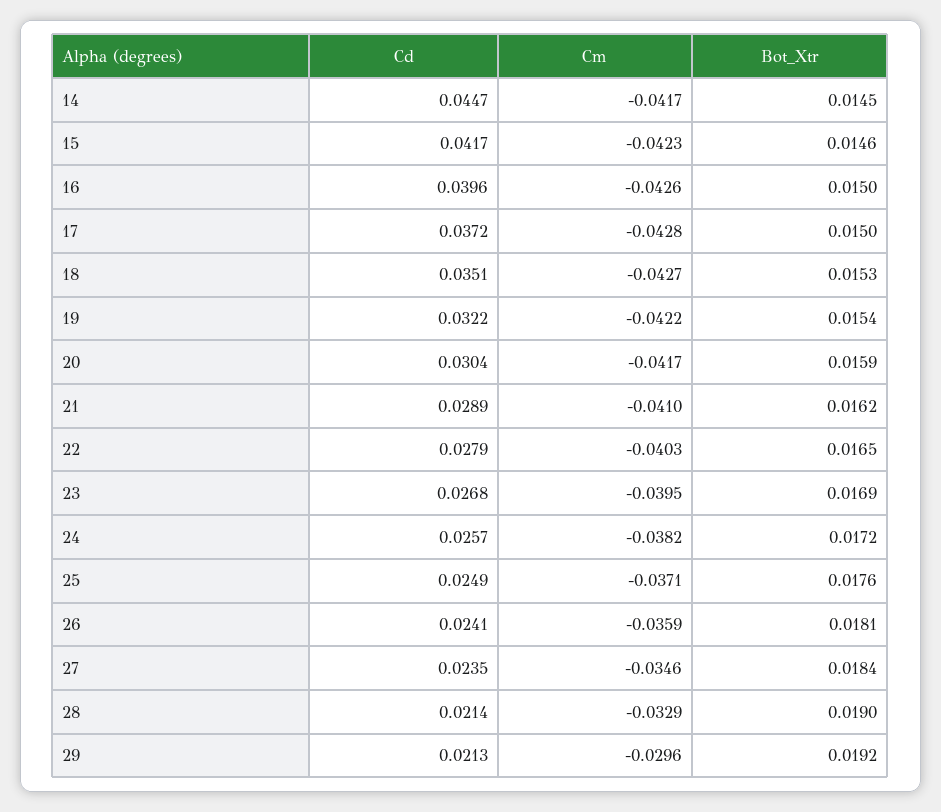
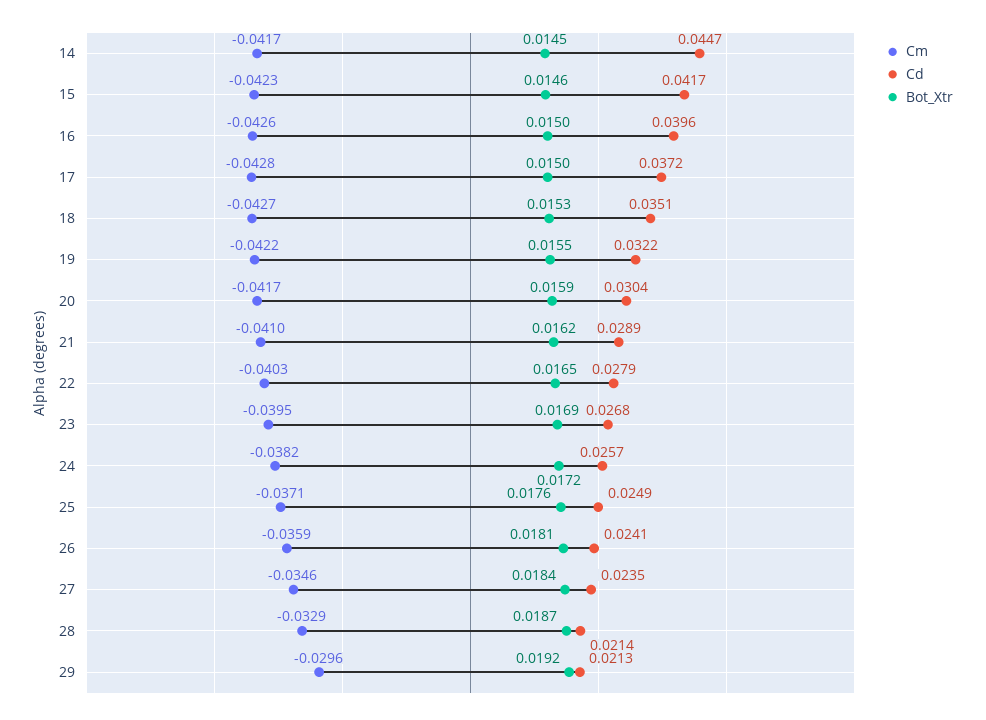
  {
    "Cd": {
      "14": 0.0447,
      "15": 0.0417,
      "16": 0.0396,
      "17": 0.0372,
      "18": 0.0351,
      "19": 0.0322,
      "20": 0.0304,
      "21": 0.0289,
      "22": 0.0279,
      "23": 0.0268,
      "24": 0.0257,
      "25": 0.0249,
      "26": 0.0241,
      "27": 0.0235,
      "28": 0.0214,
      "29": 0.0213
    },
    "Cm": {
      "14": -0.0417,
      "15": -0.0423,
      "16": -0.0426,
      "17": -0.0428,
      "18": -0.0427,
      "19": -0.0422,
      "20": -0.0417,
      "21": -0.041,
      "22": -0.0403,
      "23": -0.0395,
      "24": -0.0382,
      "25": -0.0371,
      "26": -0.0359,
      "27": -0.0346,
      "28": -0.0329,
      "29": -0.0296
    },
    "Bot_Xtr": {
      "14": 0.0145,
      "15": 0.0146,
      "16": 0.015,
      "17": 0.015,
      "18": 0.0153,
-     "19": 0.0154,
+     "19": 0.0155,
      "20": 0.0159,
      "21": 0.0162,
      "22": 0.0165,
      "23": 0.0169,
      "24": 0.0172,
      "25": 0.0176,
      "26": 0.0181,
      "27": 0.0184,
-     "28": 0.019,
+     "28": 0.0187,
      "29": 0.0192
    }
  }

